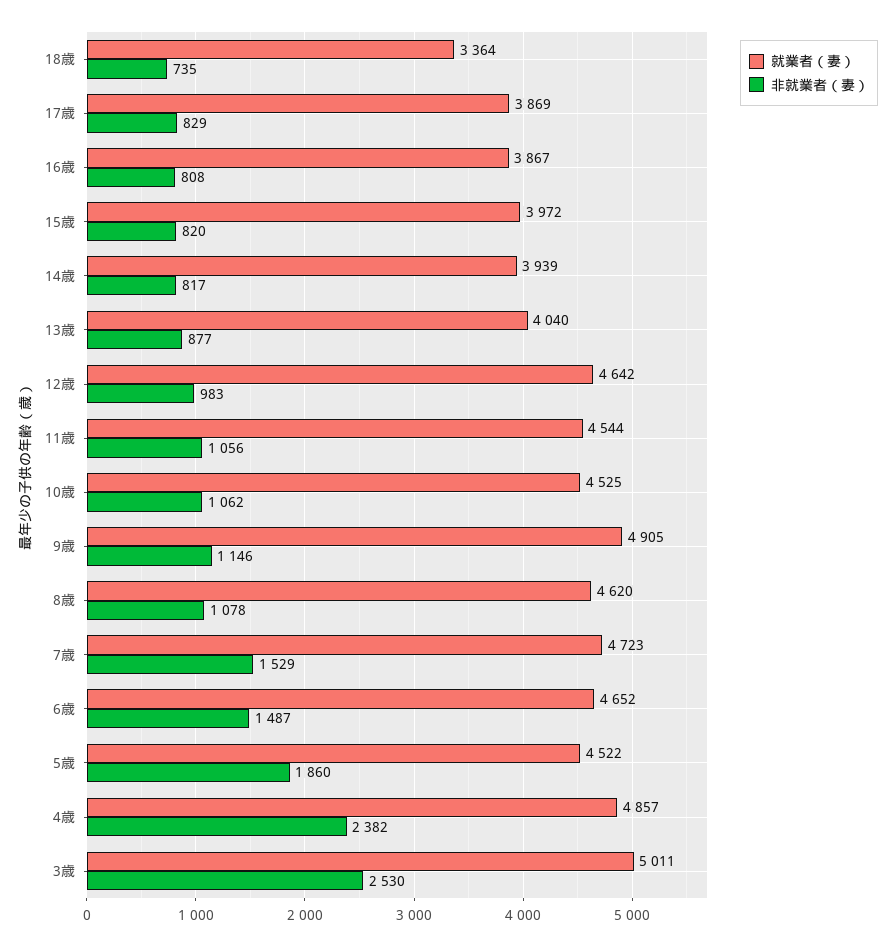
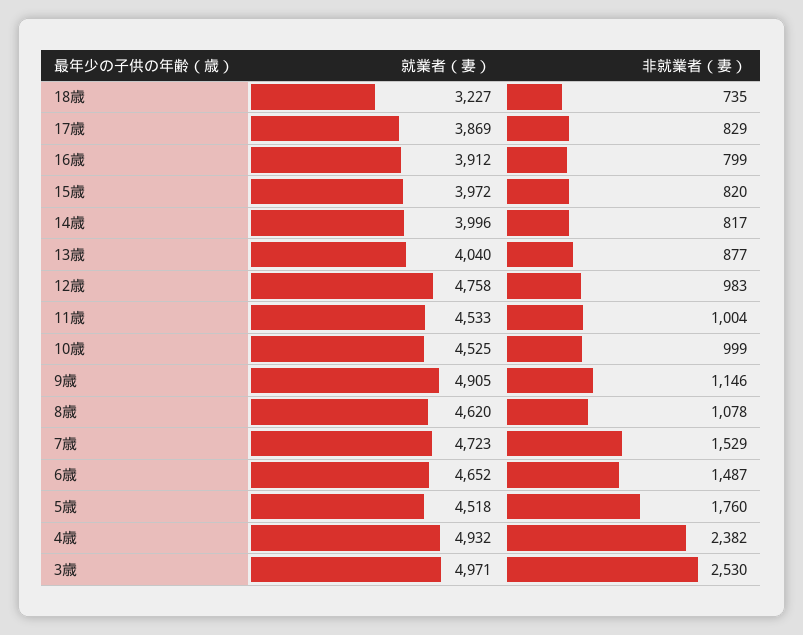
  {
    "就業者（妻）": {
-     "18歳": 3364,
+     "18歳": 3227,
      "17歳": 3869,
-     "16歳": 3867,
+     "16歳": 3912,
      "15歳": 3972,
-     "14歳": 3939,
+     "14歳": 3996,
      "13歳": 4040,
-     "12歳": 4642,
+     "12歳": 4758,
-     "11歳": 4544,
+     "11歳": 4533,
      "10歳": 4525,
      "9歳": 4905,
      "8歳": 4620,
      "7歳": 4723,
      "6歳": 4652,
-     "5歳": 4522,
+     "5歳": 4518,
-     "4歳": 4857,
+     "4歳": 4932,
-     "3歳": 5011
+     "3歳": 4971
    },
    "非就業者（妻）": {
      "18歳": 735,
      "17歳": 829,
-     "16歳": 808,
+     "16歳": 799,
      "15歳": 820,
      "14歳": 817,
      "13歳": 877,
      "12歳": 983,
-     "11歳": 1056,
+     "11歳": 1004,
-     "10歳": 1062,
+     "10歳": 999,
      "9歳": 1146,
      "8歳": 1078,
      "7歳": 1529,
      "6歳": 1487,
-     "5歳": 1860,
+     "5歳": 1760,
      "4歳": 2382,
      "3歳": 2530
    }
  }

